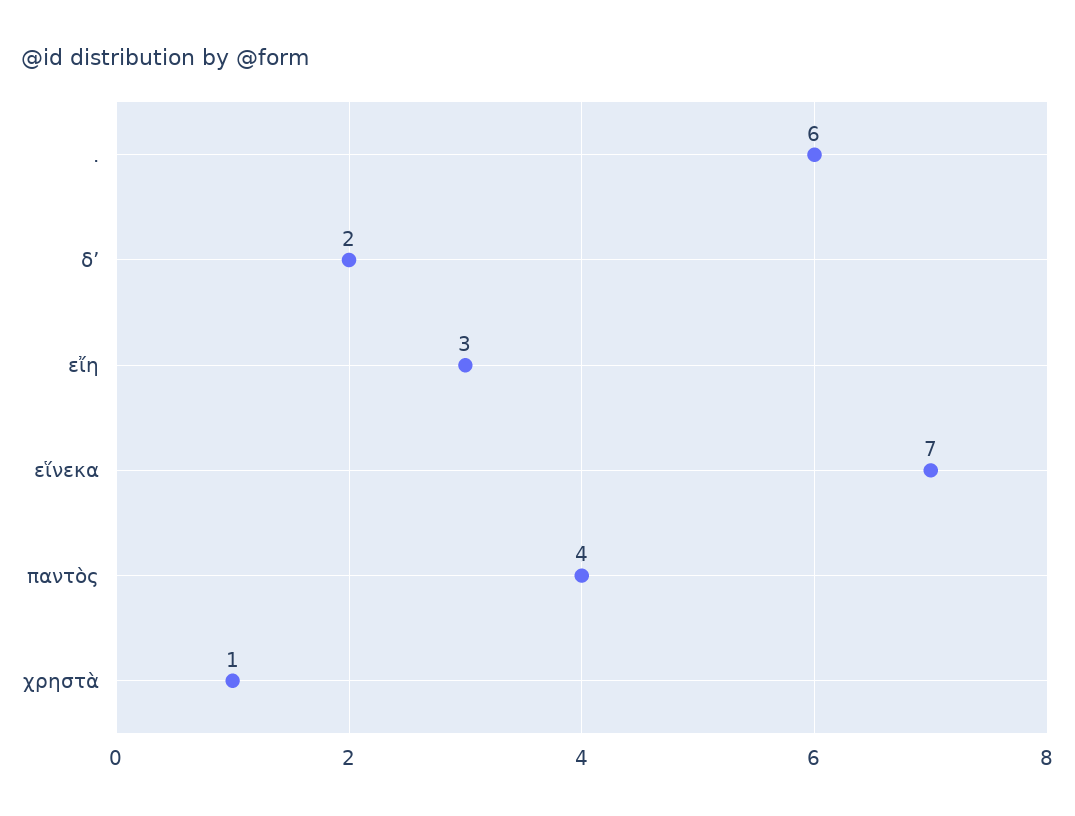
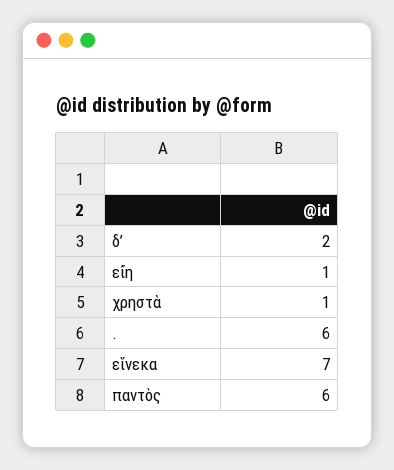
  {
    ".": 6,
    "δ’": 2,
-   "εἴη": 3,
+   "εἴη": 1,
    "εἵνεκα": 7,
-   "παντὸς": 4,
+   "παντὸς": 6,
    "χρηστὰ": 1
  }

